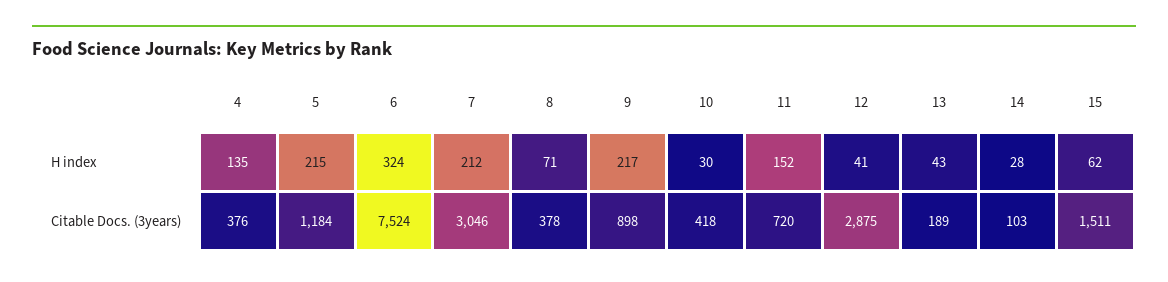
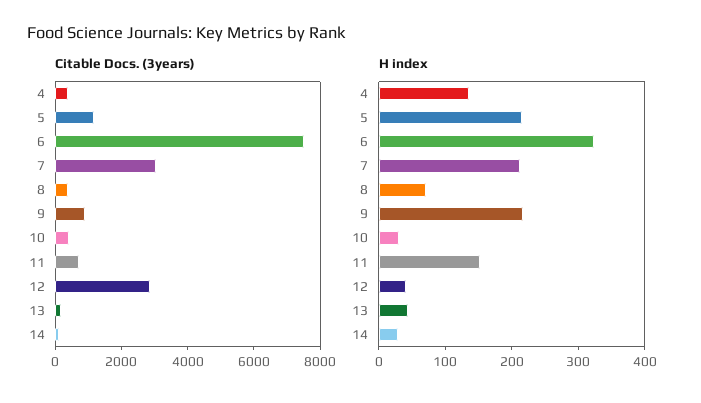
  {
    "H index": {
      "4": 135,
      "5": 215,
      "6": 324,
      "7": 212,
      "8": 71,
      "9": 217,
      "10": 30,
      "11": 152,
      "12": 41,
      "13": 43,
-     "14": 28,
+     "14": 28
-     "15": 62
    },
    "Citable Docs. (3years)": {
      "4": 376,
      "5": 1184,
      "6": 7524,
      "7": 3046,
      "8": 378,
      "9": 898,
      "10": 418,
      "11": 720,
      "12": 2875,
      "13": 189,
-     "14": 103,
+     "14": 103
-     "15": 1511
    }
  }

